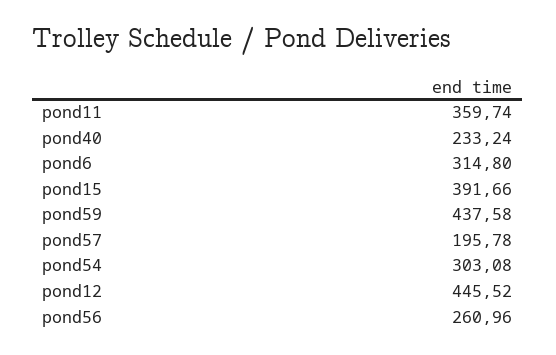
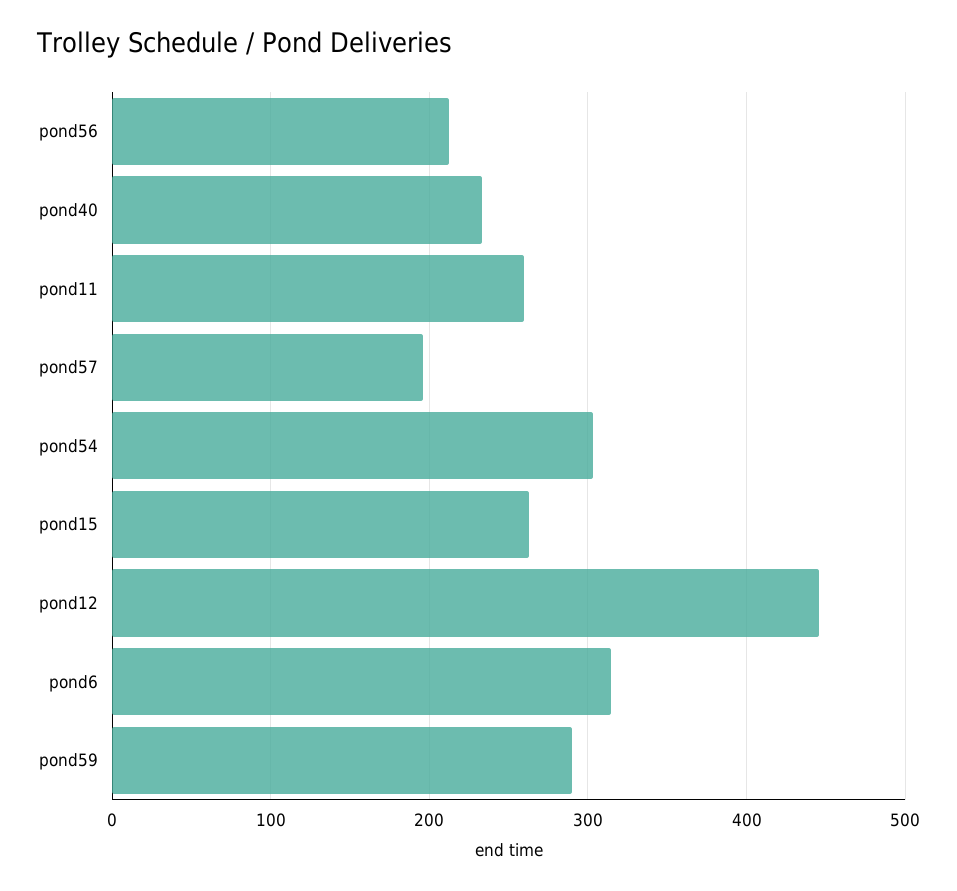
  {
-   "pond11": 359.74,
+   "pond11": 260,
    "pond40": 233.24,
    "pond6": 314.8,
-   "pond15": 391.66,
+   "pond15": 260,
-   "pond59": 437.58,
+   "pond59": 290,
    "pond57": 195.78,
    "pond54": 303.08,
    "pond12": 445.52,
-   "pond56": 260.96
+   "pond56": 210
  }

